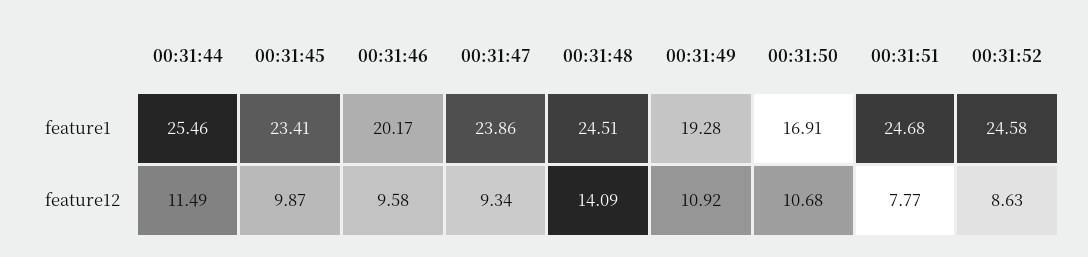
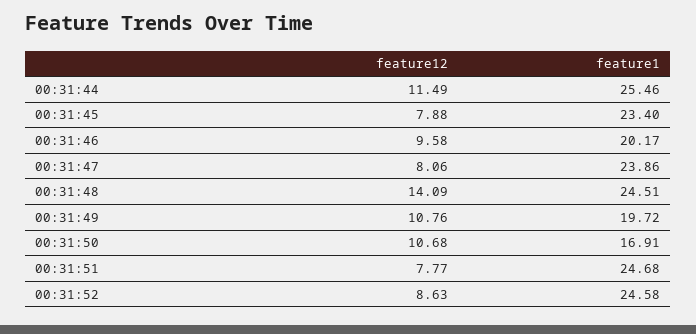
  {
    "00:31:44": {
      "feature1": 25.46,
      "feature12": 11.49
    },
    "00:31:45": {
-     "feature1": 23.41,
+     "feature1": 23.4,
-     "feature12": 9.87
+     "feature12": 7.88
    },
    "00:31:46": {
      "feature1": 20.17,
      "feature12": 9.58
    },
    "00:31:47": {
      "feature1": 23.86,
-     "feature12": 9.34
+     "feature12": 8.06
    },
    "00:31:48": {
      "feature1": 24.51,
      "feature12": 14.09
    },
    "00:31:49": {
-     "feature1": 19.28,
+     "feature1": 19.72,
-     "feature12": 10.92
+     "feature12": 10.76
    },
    "00:31:50": {
      "feature1": 16.91,
      "feature12": 10.68
    },
    "00:31:51": {
      "feature1": 24.68,
      "feature12": 7.77
    },
    "00:31:52": {
      "feature1": 24.58,
      "feature12": 8.63
    }
  }

